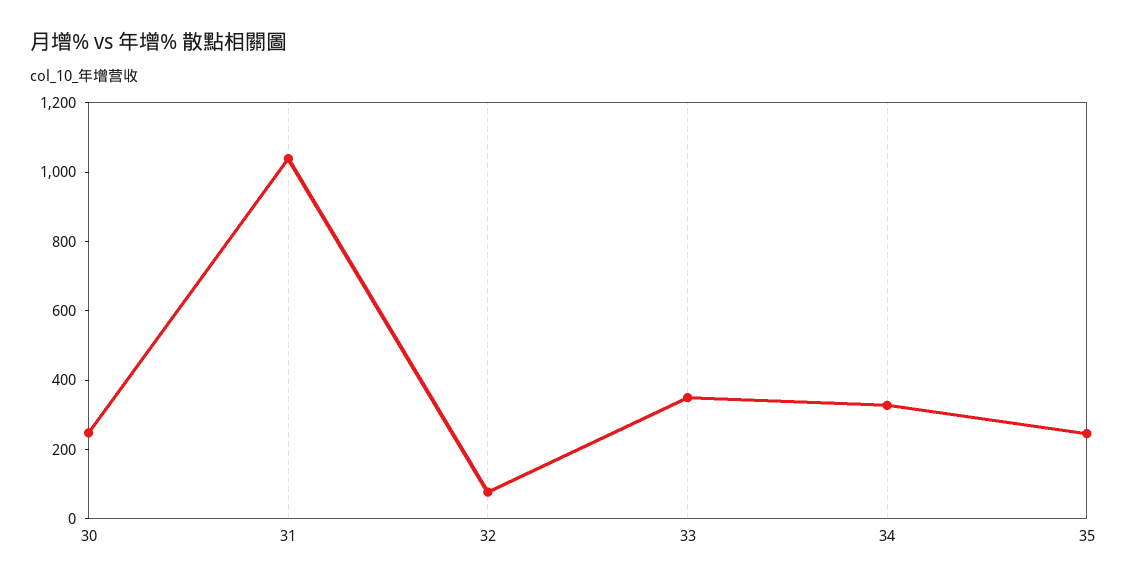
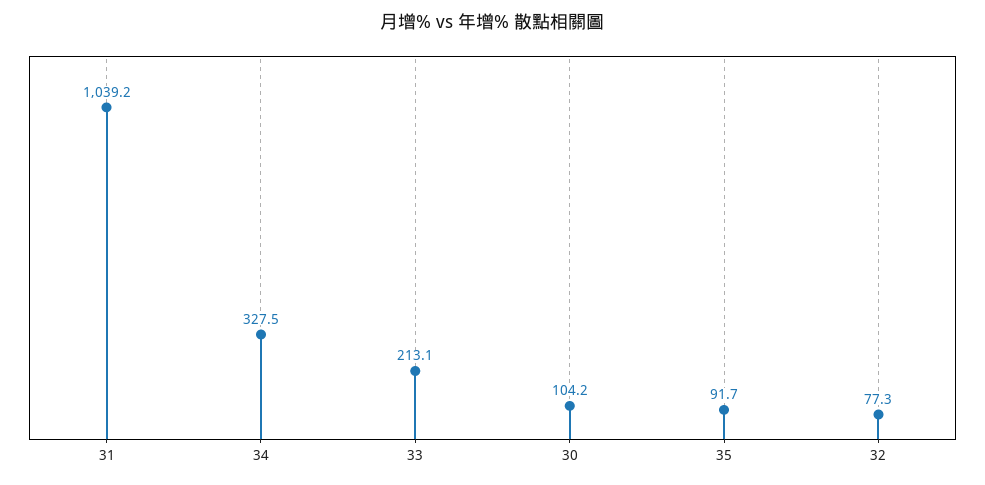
  {
-   "30": 250,
+   "30": 104.2,
    "31": 1039.2,
    "32": 77.3,
-   "33": 350,
+   "33": 213.1,
    "34": 327.5,
-   "35": 250
+   "35": 91.7
  }

